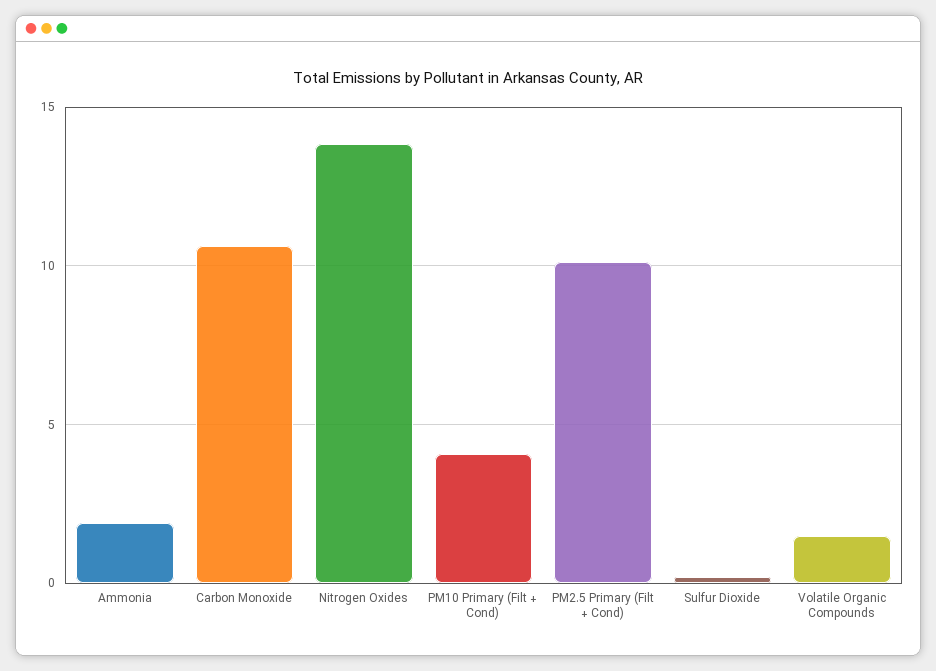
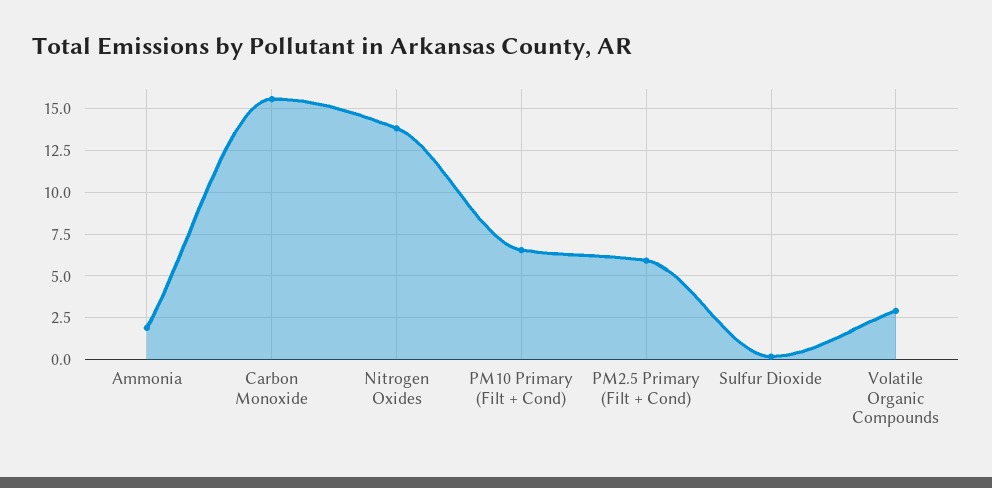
  {
    "Ammonia": 2,
-   "Carbon Monoxide": 10.5,
+   "Carbon Monoxide": 15.5,
    "Nitrogen Oxides": 14,
-   "PM10 Primary (Filt + Cond)": 4,
+   "PM10 Primary (Filt + Cond)": 6.5,
-   "PM2.5 Primary (Filt + Cond)": 10,
+   "PM2.5 Primary (Filt + Cond)": 6,
    "Sulfur Dioxide": 0,
-   "Volatile Organic Compounds": 1.5
+   "Volatile Organic Compounds": 3
  }

